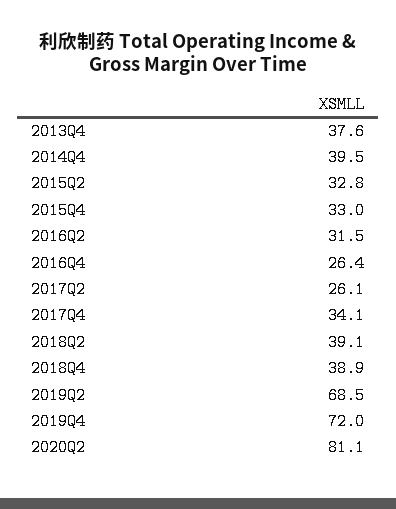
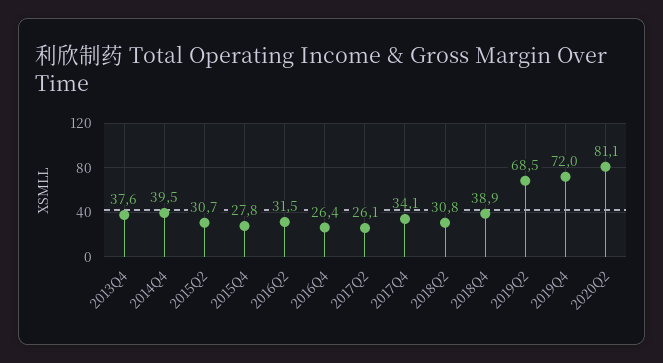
  {
    "2013Q4": 37.6,
    "2014Q4": 39.5,
-   "2015Q2": 32.8,
+   "2015Q2": 30.7,
-   "2015Q4": 33,
+   "2015Q4": 27.8,
    "2016Q2": 31.5,
    "2016Q4": 26.4,
    "2017Q2": 26.1,
    "2017Q4": 34.1,
-   "2018Q2": 39.1,
+   "2018Q2": 30.8,
    "2018Q4": 38.9,
    "2019Q2": 68.5,
    "2019Q4": 72,
    "2020Q2": 81.1
  }

